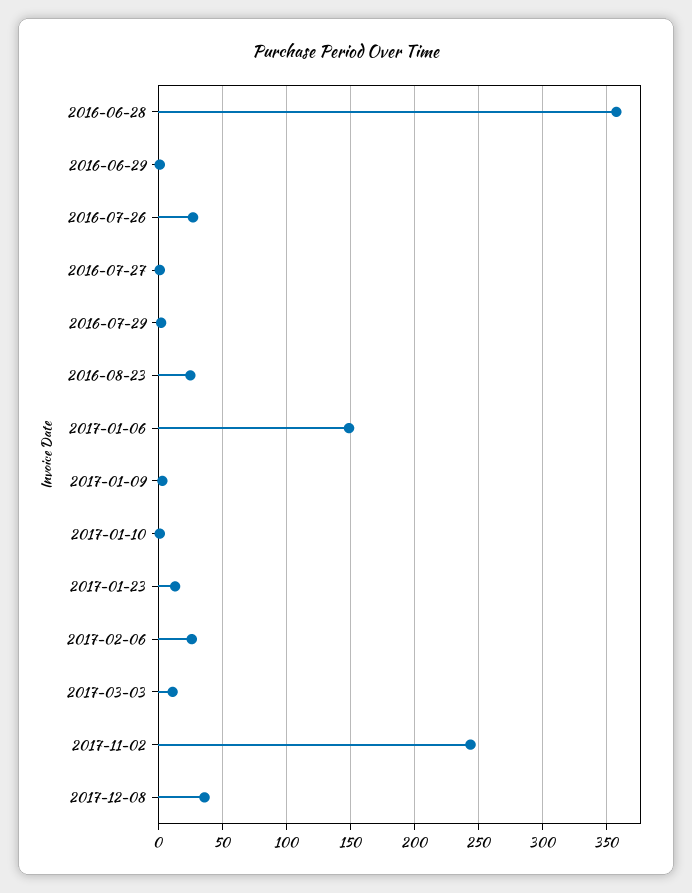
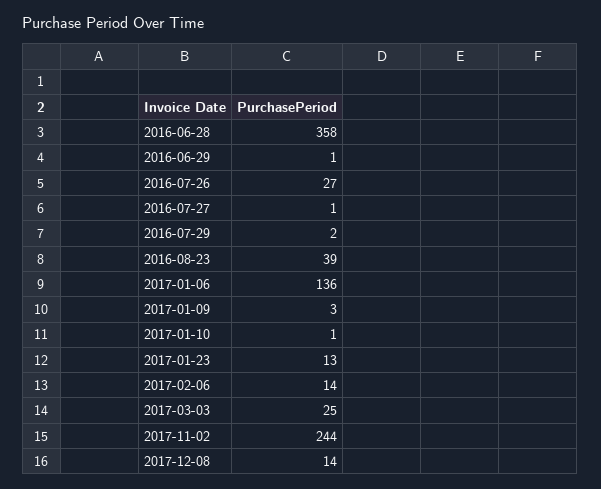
  {
    "2016-06-28": 358,
    "2016-06-29": 1,
    "2016-07-26": 27,
    "2016-07-27": 1,
    "2016-07-29": 2,
-   "2016-08-23": 25,
+   "2016-08-23": 39,
-   "2017-01-06": 150,
+   "2017-01-06": 136,
    "2017-01-09": 3,
    "2017-01-10": 1,
    "2017-01-23": 13,
-   "2017-02-06": 25,
+   "2017-02-06": 14,
-   "2017-03-03": 10,
+   "2017-03-03": 25,
    "2017-11-02": 244,
-   "2017-12-08": 35
+   "2017-12-08": 14
  }

